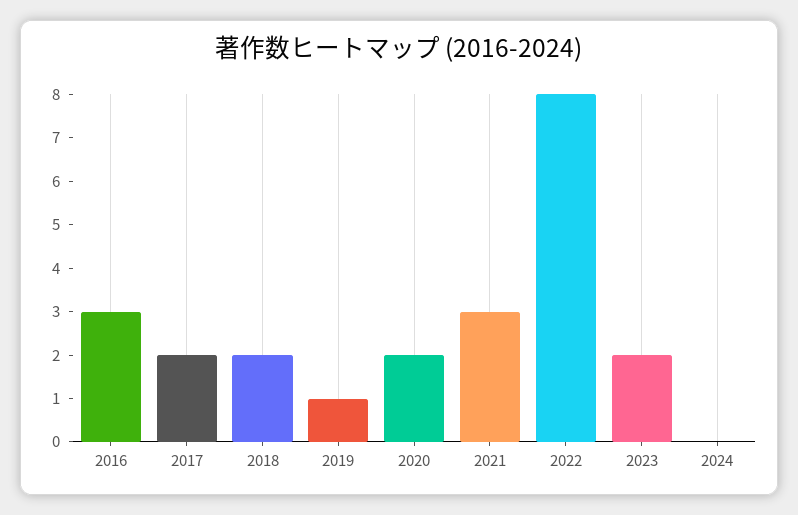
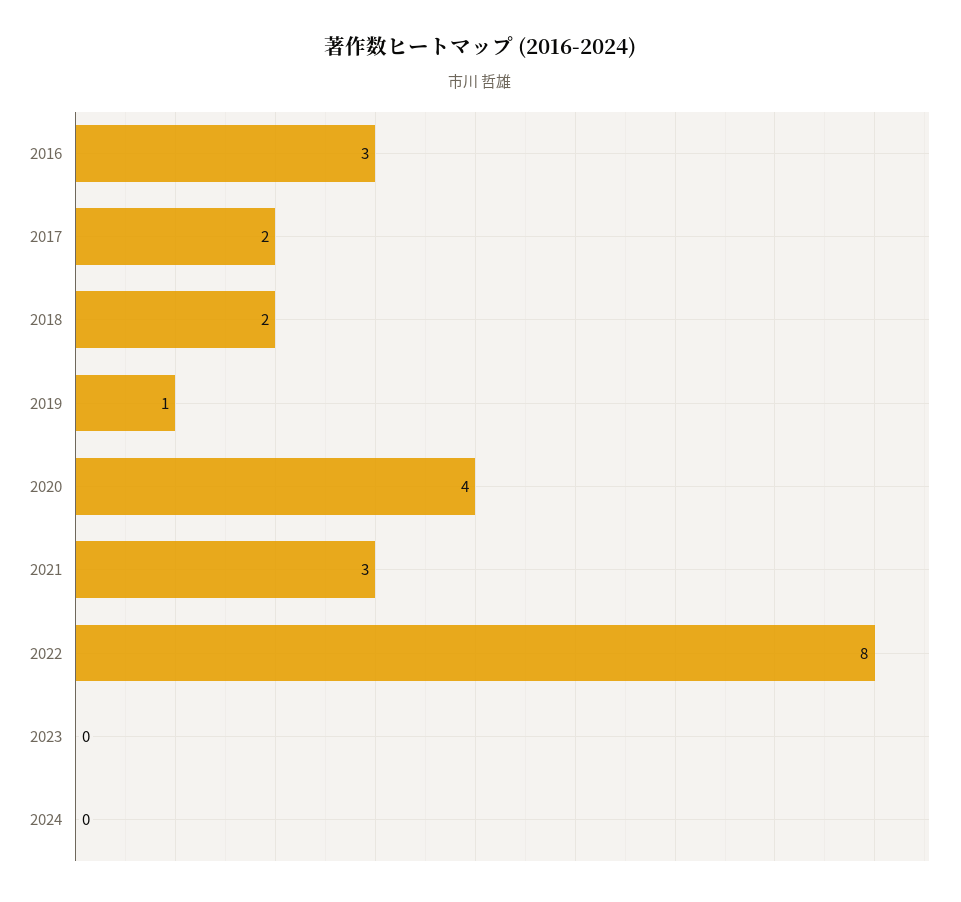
  {
    "2016": 3,
    "2017": 2,
    "2018": 2,
    "2019": 1,
-   "2020": 2,
+   "2020": 4,
    "2021": 3,
    "2022": 8,
-   "2023": 2,
+   "2023": 0,
    "2024": 0
  }

